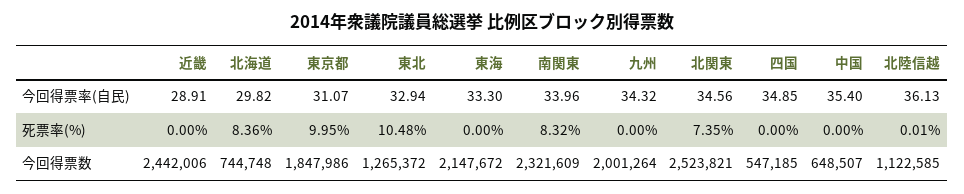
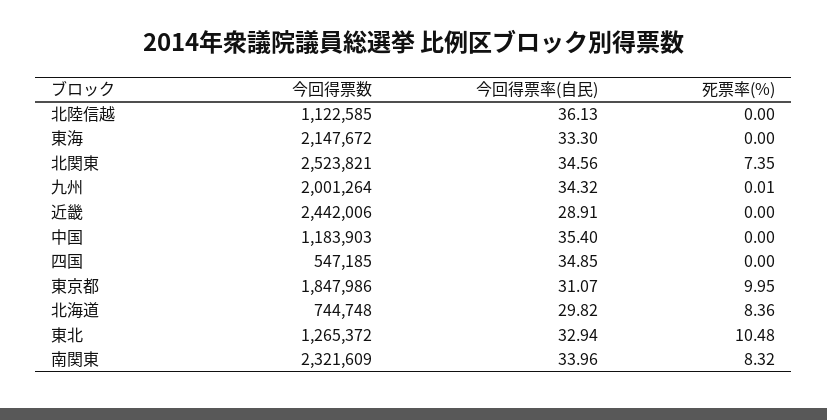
  {
    "近畿": {
      "今回得票率(自民)": 28.91,
      "死票率(%)": 0,
      "今回得票数": 2442006
    },
    "北海道": {
      "今回得票率(自民)": 29.82,
      "死票率(%)": 8.36,
      "今回得票数": 744748
    },
    "東京都": {
      "今回得票率(自民)": 31.07,
      "死票率(%)": 9.95,
      "今回得票数": 1847986
    },
    "東北": {
      "今回得票率(自民)": 32.94,
      "死票率(%)": 10.48,
      "今回得票数": 1265372
    },
    "東海": {
      "今回得票率(自民)": 33.3,
      "死票率(%)": 0,
      "今回得票数": 2147672
    },
    "南関東": {
      "今回得票率(自民)": 33.96,
      "死票率(%)": 8.32,
      "今回得票数": 2321609
    },
    "九州": {
      "今回得票率(自民)": 34.32,
-     "死票率(%)": 0,
+     "死票率(%)": 0.01,
      "今回得票数": 2001264
    },
    "北関東": {
      "今回得票率(自民)": 34.56,
      "死票率(%)": 7.35,
      "今回得票数": 2523821
    },
    "四国": {
      "今回得票率(自民)": 34.85,
      "死票率(%)": 0,
      "今回得票数": 547185
    },
    "中国": {
      "今回得票率(自民)": 35.4,
      "死票率(%)": 0,
-     "今回得票数": 648507
+     "今回得票数": 1183903
    },
    "北陸信越": {
      "今回得票率(自民)": 36.13,
-     "死票率(%)": 0.01,
+     "死票率(%)": 0,
      "今回得票数": 1122585
    }
  }

